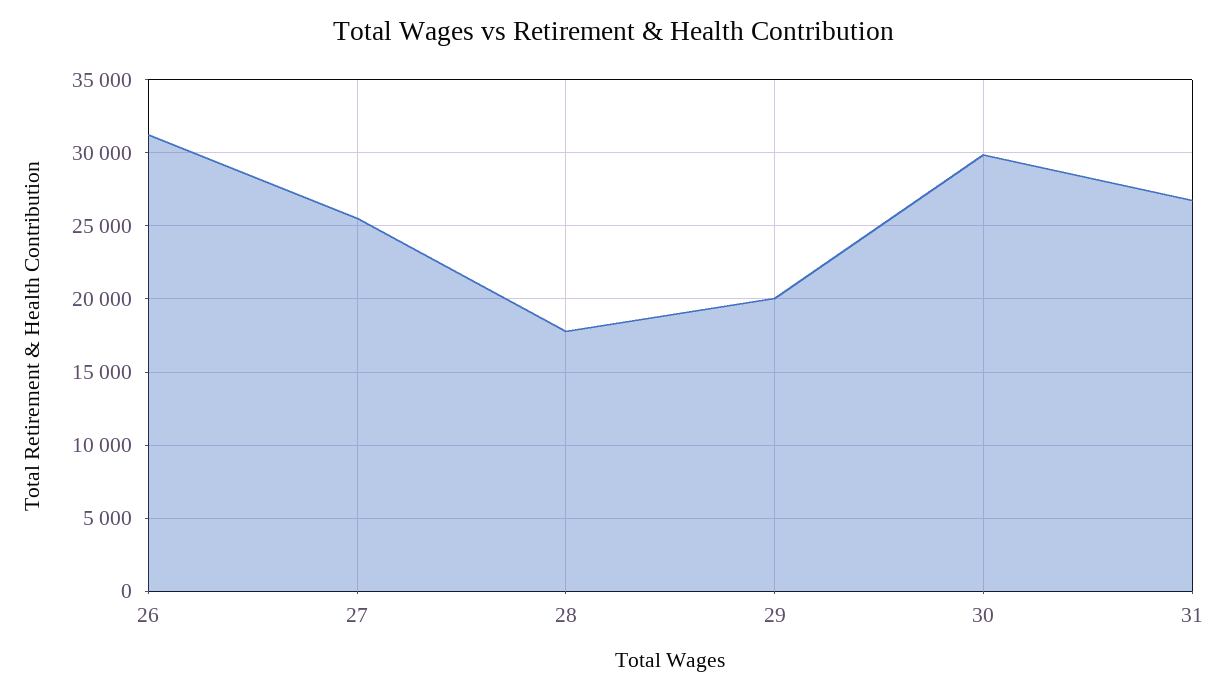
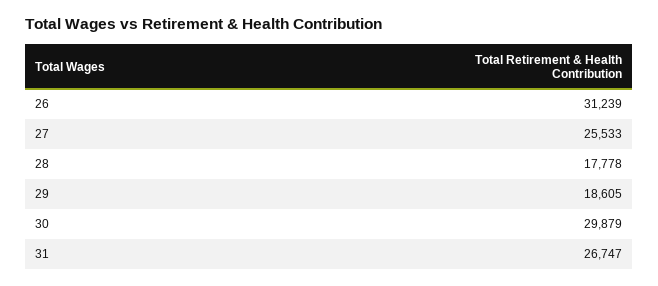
  {
    "26": 31239,
    "27": 25533,
    "28": 17778,
-   "29": 20000,
+   "29": 18605,
    "30": 29879,
    "31": 26747
  }

